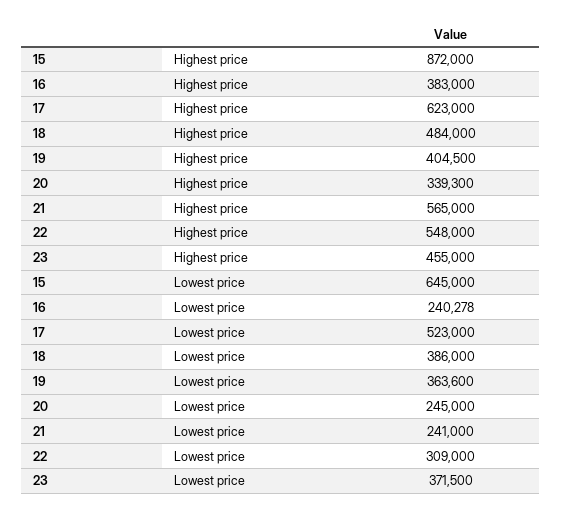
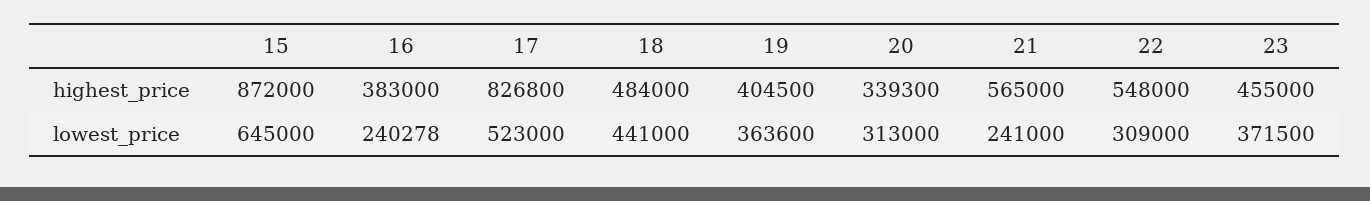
  {
    "15": {
      "Highest price": 872000,
      "Lowest price": 645000
    },
    "16": {
      "Highest price": 383000,
      "Lowest price": 240278
    },
    "17": {
-     "Highest price": 623000,
+     "Highest price": 826800,
      "Lowest price": 523000
    },
    "18": {
      "Highest price": 484000,
-     "Lowest price": 386000
+     "Lowest price": 441000
    },
    "19": {
      "Highest price": 404500,
      "Lowest price": 363600
    },
    "20": {
      "Highest price": 339300,
-     "Lowest price": 245000
+     "Lowest price": 313000
    },
    "21": {
      "Highest price": 565000,
      "Lowest price": 241000
    },
    "22": {
      "Highest price": 548000,
      "Lowest price": 309000
    },
    "23": {
      "Highest price": 455000,
      "Lowest price": 371500
    }
  }

